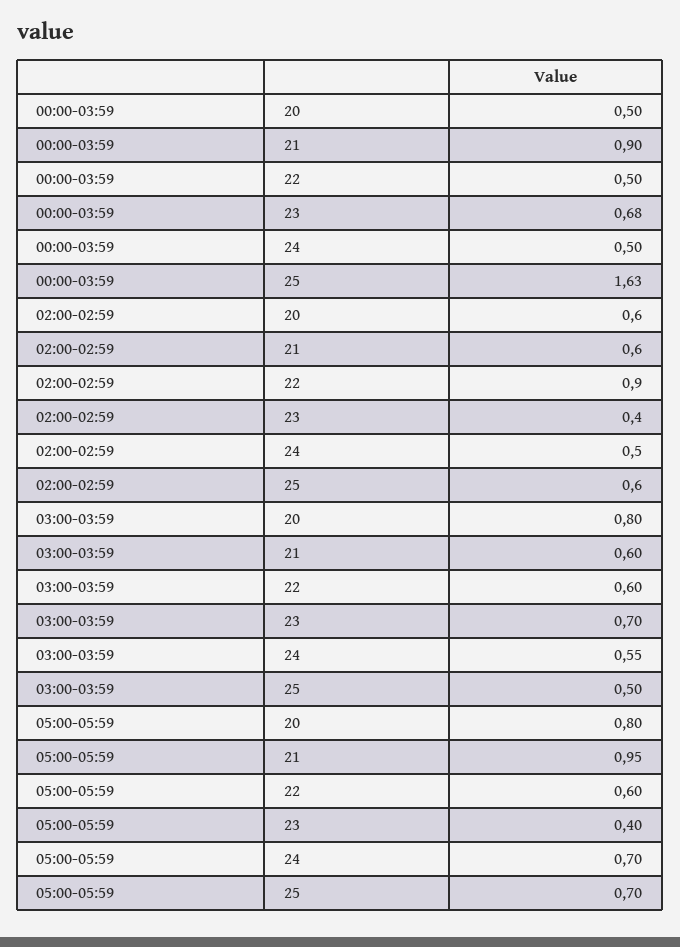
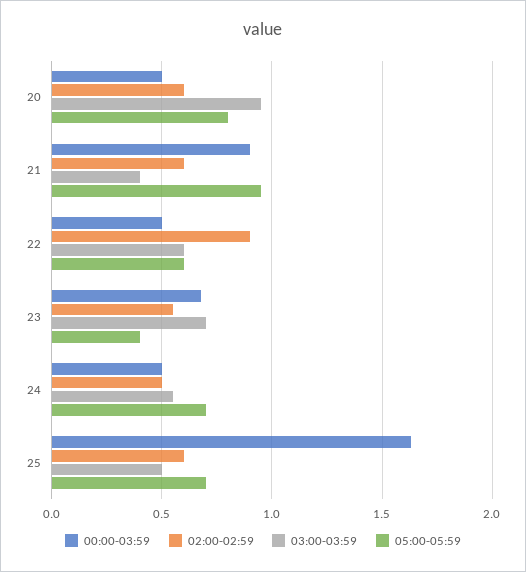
  {
    "00:00-03:59": {
      "20": 0.5,
      "21": 0.9,
      "22": 0.5,
      "23": 0.68,
      "24": 0.5,
      "25": 1.63
    },
    "02:00-02:59": {
      "20": 0.6,
      "21": 0.6,
      "22": 0.9,
-     "23": 0.4,
+     "23": 0.55,
      "24": 0.5,
      "25": 0.6
    },
    "03:00-03:59": {
-     "20": 0.8,
+     "20": 0.95,
-     "21": 0.6,
+     "21": 0.4,
      "22": 0.6,
      "23": 0.7,
      "24": 0.55,
      "25": 0.5
    },
    "05:00-05:59": {
      "20": 0.8,
      "21": 0.95,
      "22": 0.6,
      "23": 0.4,
      "24": 0.7,
      "25": 0.7
    }
  }

